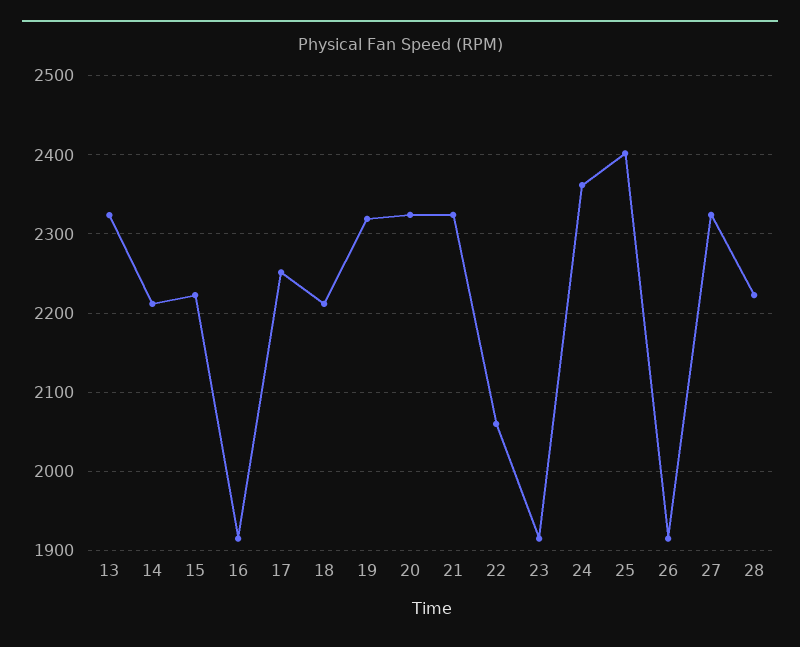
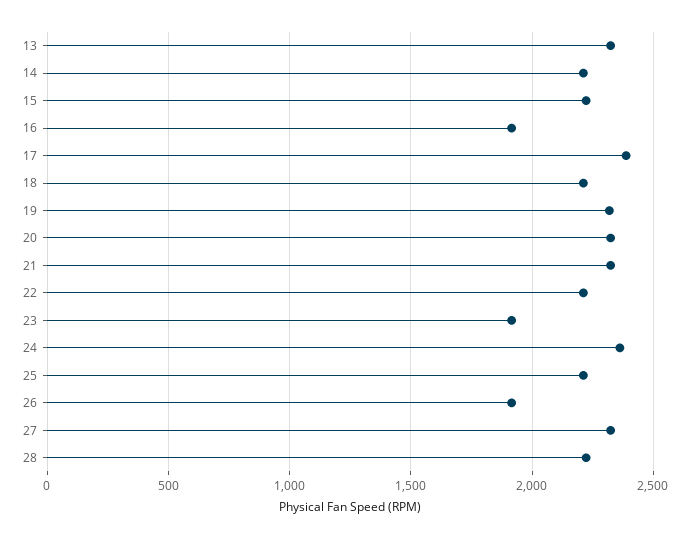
  {
    "13": 2320,
    "14": 2210,
    "15": 2220,
    "16": 1920,
-   "17": 2250,
+   "17": 2400,
    "18": 2210,
    "19": 2320,
    "20": 2320,
    "21": 2320,
-   "22": 2060,
+   "22": 2200,
    "23": 1920,
    "24": 2360,
-   "25": 2400,
+   "25": 2200,
    "26": 1920,
    "27": 2320,
    "28": 2220
  }

